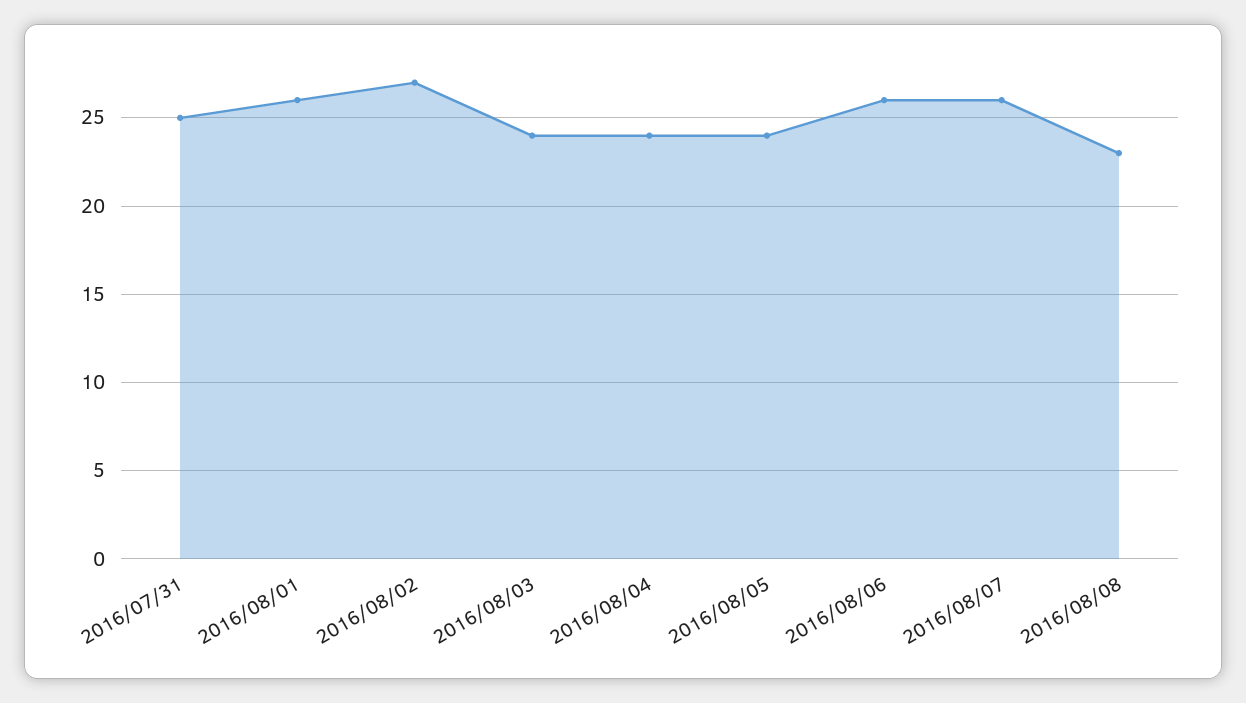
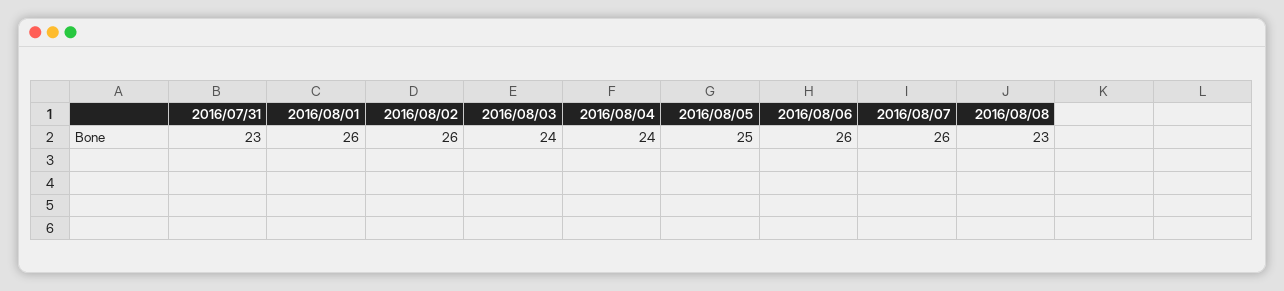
  {
-   "2016/07/31": 25,
+   "2016/07/31": 23,
    "2016/08/01": 26,
-   "2016/08/02": 27,
+   "2016/08/02": 26,
    "2016/08/03": 24,
    "2016/08/04": 24,
-   "2016/08/05": 24,
+   "2016/08/05": 25,
    "2016/08/06": 26,
    "2016/08/07": 26,
    "2016/08/08": 23
  }

